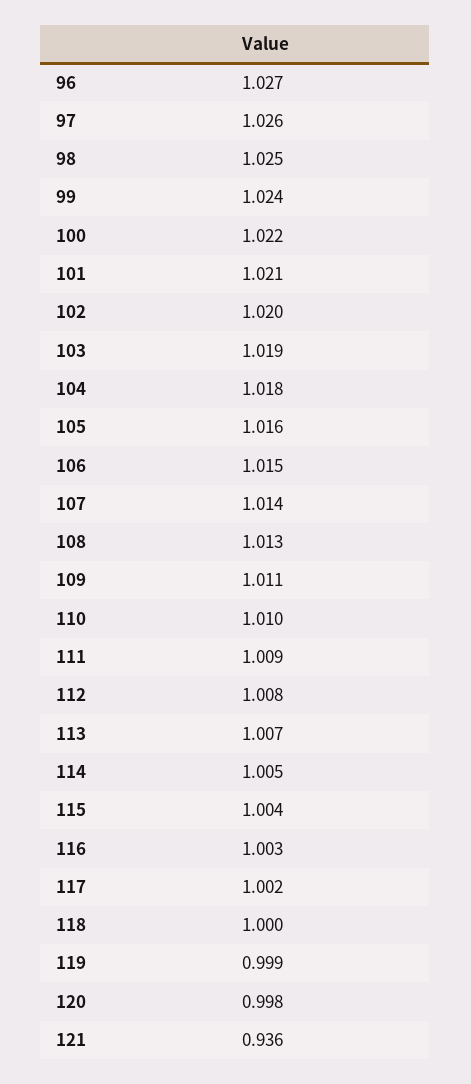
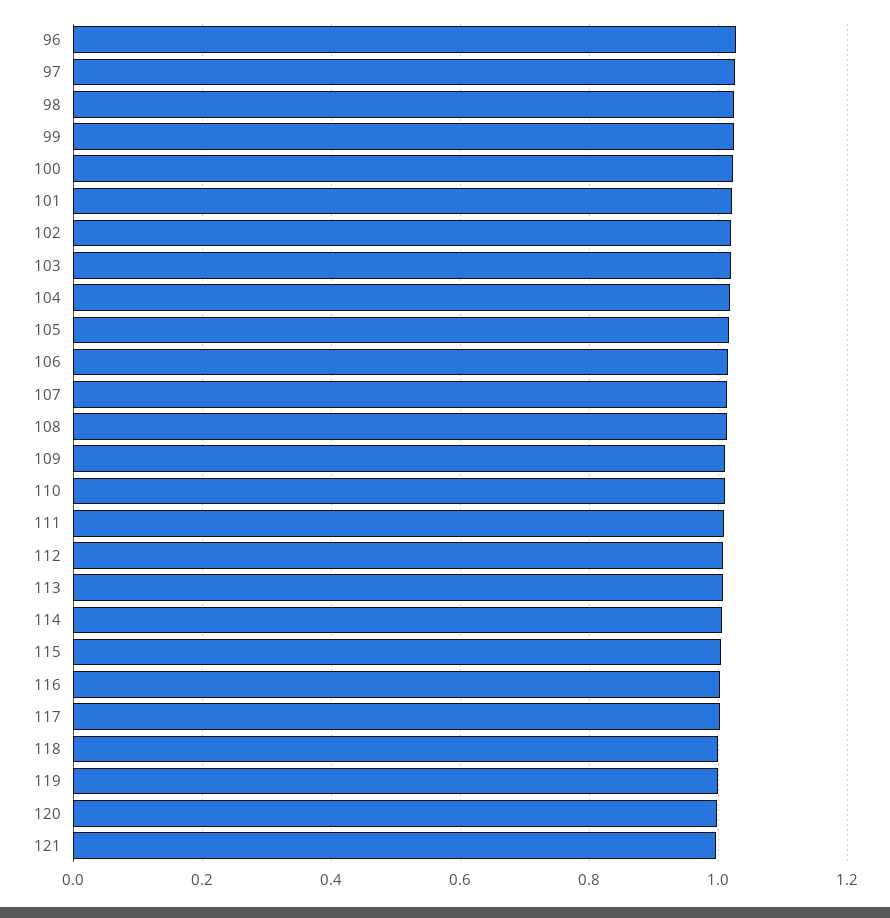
  {
    "96": 1.027,
    "97": 1.026,
    "98": 1.025,
    "99": 1.024,
    "100": 1.022,
    "101": 1.021,
    "102": 1.02,
    "103": 1.019,
    "104": 1.018,
    "105": 1.016,
    "106": 1.015,
    "107": 1.014,
    "108": 1.013,
    "109": 1.011,
    "110": 1.01,
    "111": 1.009,
    "112": 1.008,
    "113": 1.007,
    "114": 1.005,
    "115": 1.004,
    "116": 1.003,
    "117": 1.002,
    "118": 1,
    "119": 0.999,
    "120": 0.998,
-   "121": 0.936
+   "121": 1
  }

